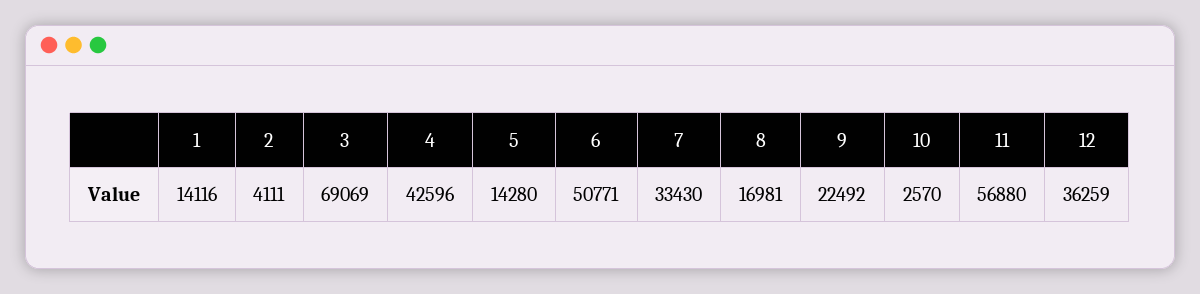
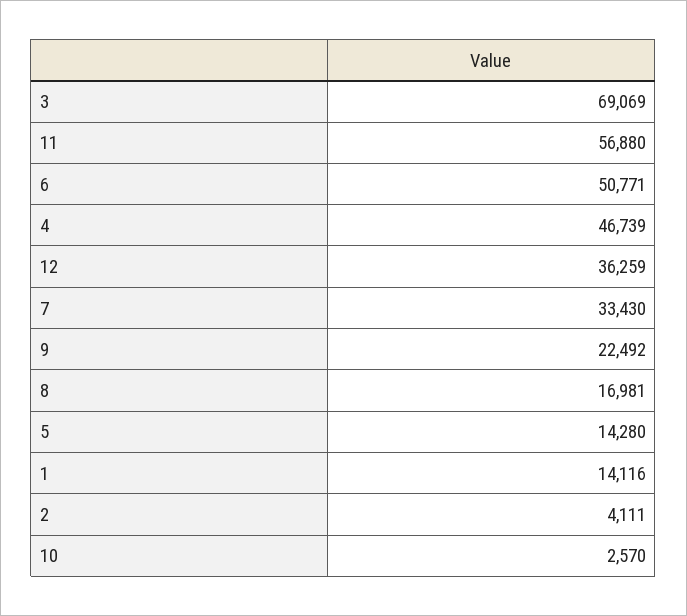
  {
    "1": 14116,
    "2": 4111,
    "3": 69069,
-   "4": 42596,
+   "4": 46739,
    "5": 14280,
    "6": 50771,
    "7": 33430,
    "8": 16981,
    "9": 22492,
    "10": 2570,
    "11": 56880,
    "12": 36259
  }

